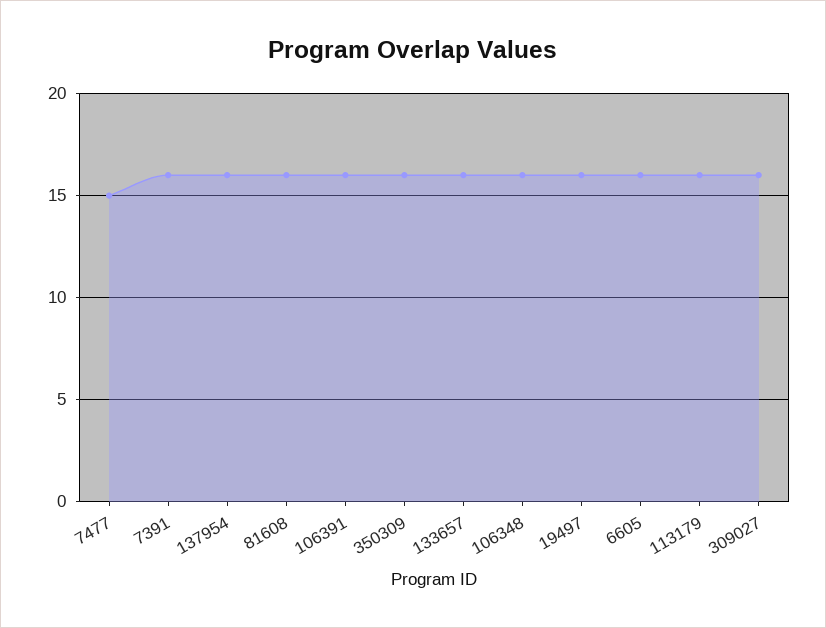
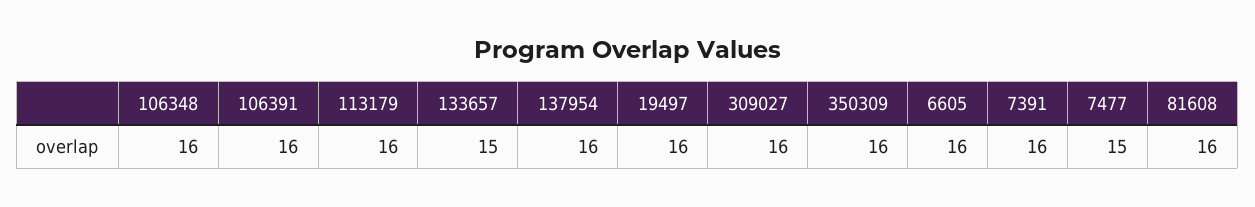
  {
    "7477": 15,
    "7391": 16,
    "137954": 16,
    "81608": 16,
    "106391": 16,
    "350309": 16,
-   "133657": 16,
+   "133657": 15,
    "106348": 16,
    "19497": 16,
    "6605": 16,
    "113179": 16,
    "309027": 16
  }

